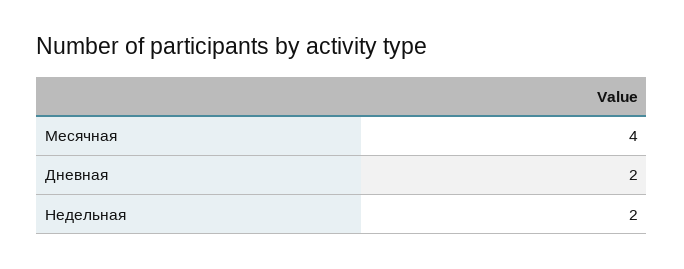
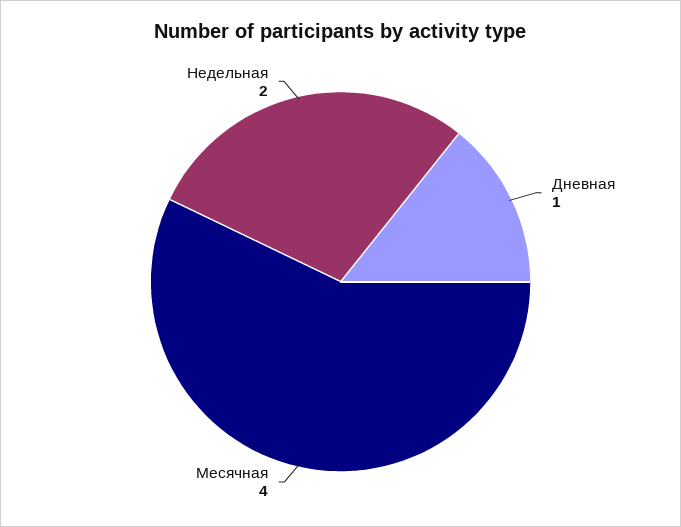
  {
    "Месячная": 4,
-   "Дневная": 2,
+   "Дневная": 1,
    "Недельная": 2
  }

